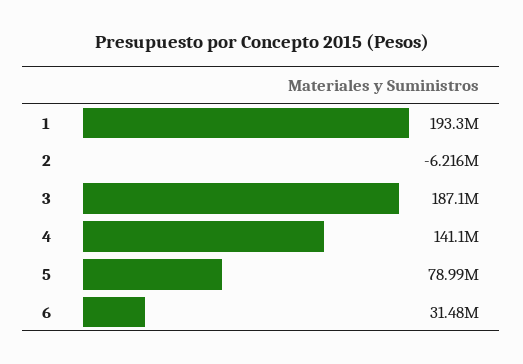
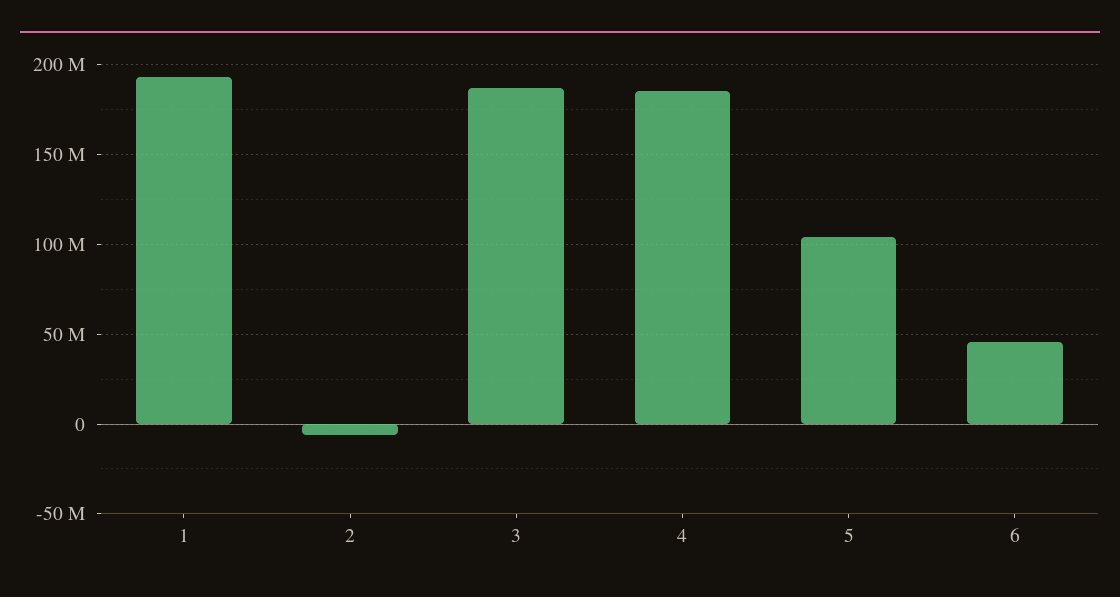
  {
    "1": 193300000,
    "2": -6216000,
    "3": 187100000,
-   "4": 141100000,
+   "4": 185000000,
-   "5": 78990000,
+   "5": 105000000,
-   "6": 31480000
+   "6": 45000000
  }

